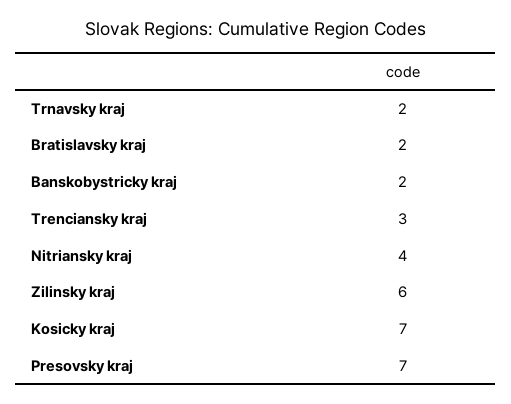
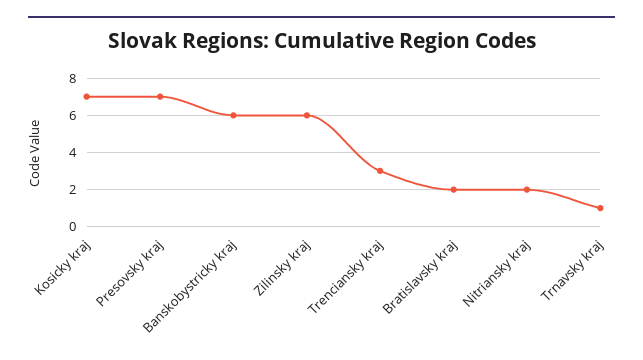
  {
-   "Trnavsky kraj": 2,
+   "Trnavsky kraj": 1,
    "Bratislavsky kraj": 2,
-   "Banskobystricky kraj": 2,
+   "Banskobystricky kraj": 6,
    "Trenciansky kraj": 3,
-   "Nitriansky kraj": 4,
+   "Nitriansky kraj": 2,
    "Zilinsky kraj": 6,
    "Kosicky kraj": 7,
    "Presovsky kraj": 7
  }

